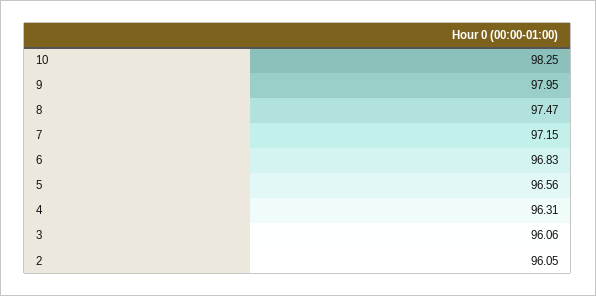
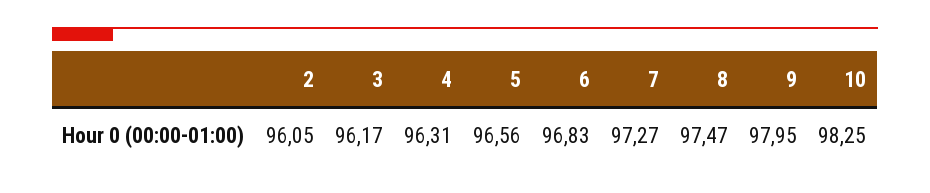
  {
    "10": 98.25,
    "9": 97.95,
    "8": 97.47,
-   "7": 97.15,
+   "7": 97.27,
    "6": 96.83,
    "5": 96.56,
    "4": 96.31,
-   "3": 96.06,
+   "3": 96.17,
    "2": 96.05
  }

